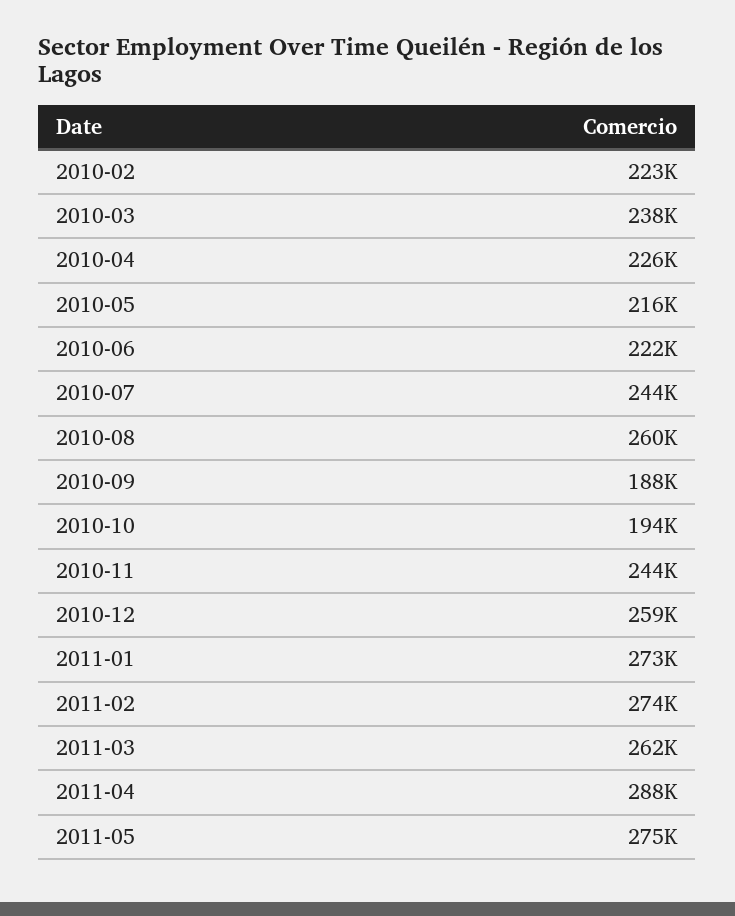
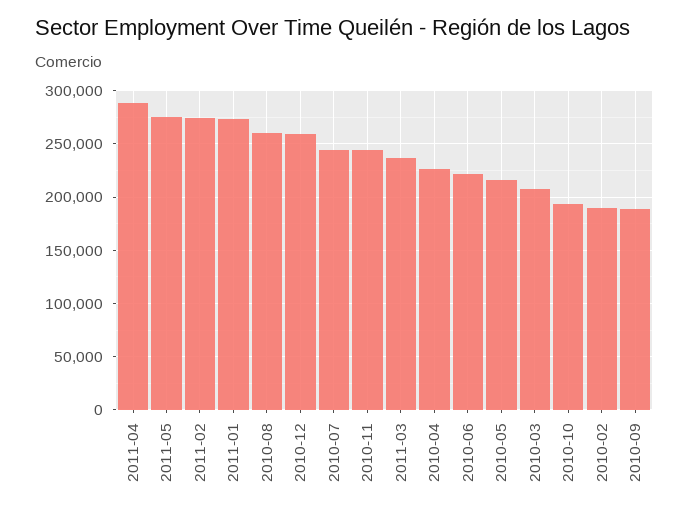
  {
-   "2010-02": 223000,
+   "2010-02": 190000,
-   "2010-03": 238000,
+   "2010-03": 210000,
    "2010-04": 226000,
    "2010-05": 216000,
    "2010-06": 222000,
    "2010-07": 244000,
    "2010-08": 260000,
    "2010-09": 188000,
    "2010-10": 194000,
    "2010-11": 244000,
    "2010-12": 259000,
    "2011-01": 273000,
    "2011-02": 274000,
-   "2011-03": 262000,
+   "2011-03": 240000,
    "2011-04": 288000,
    "2011-05": 275000
  }

